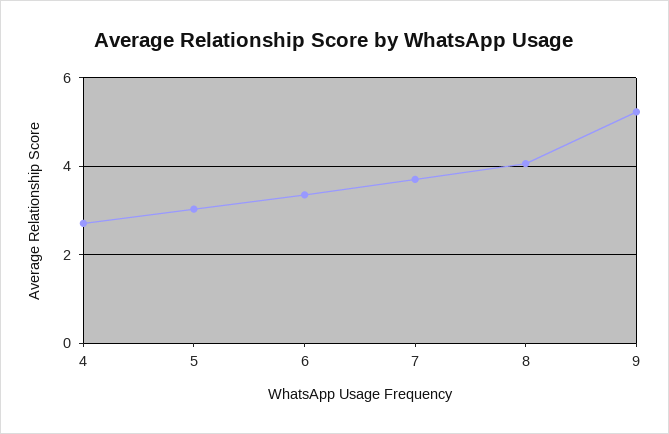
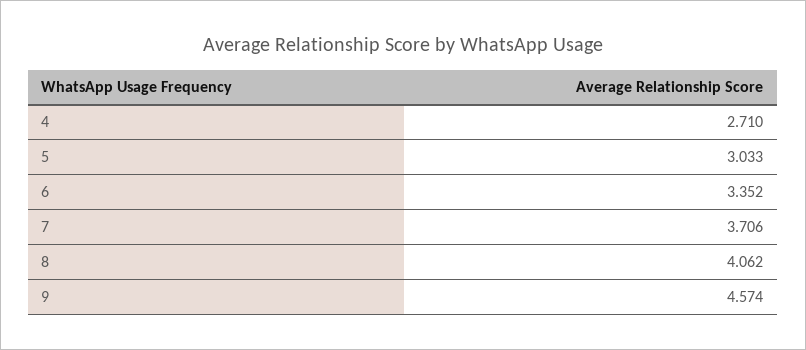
  {
    "4": 2.71,
    "5": 3.033,
    "6": 3.352,
    "7": 3.706,
    "8": 4.062,
-   "9": 5.2
+   "9": 4.574
  }

